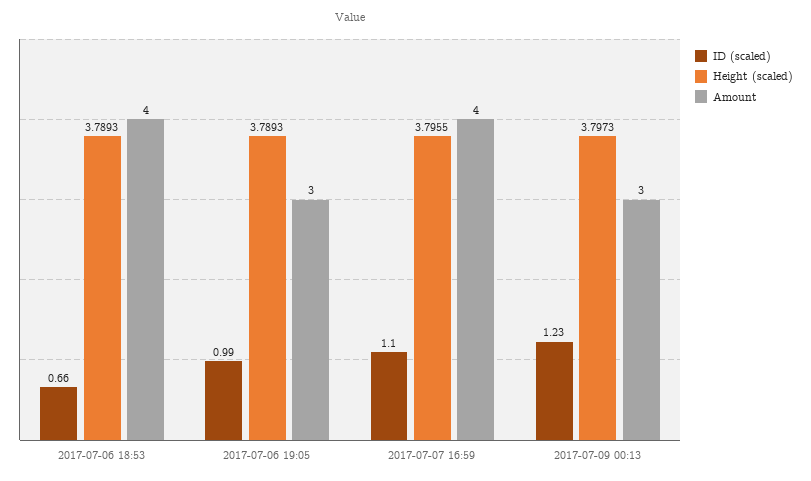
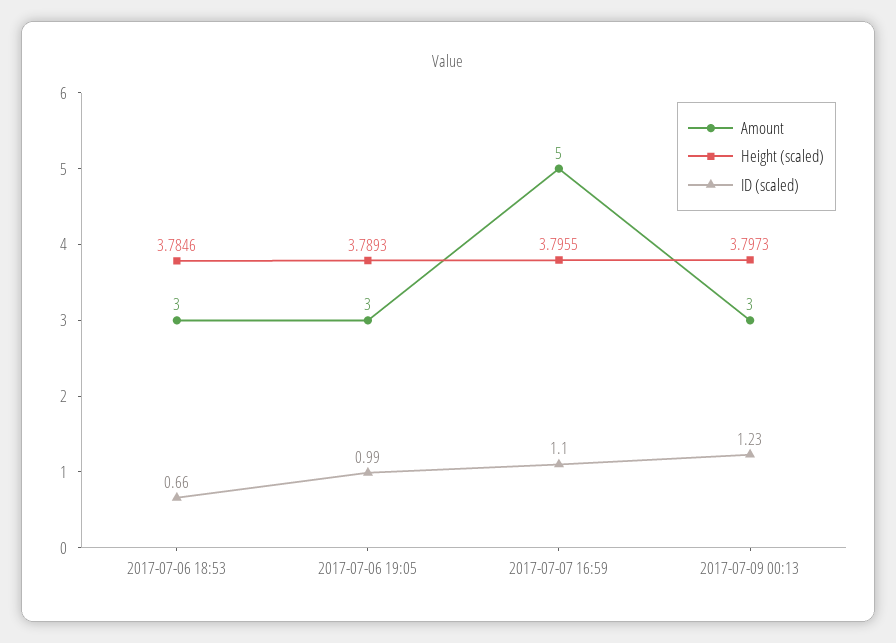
  {
    "ID (scaled)": {
      "2017-07-06 18:53": 0.66,
      "2017-07-06 19:05": 0.99,
      "2017-07-07 16:59": 1.1,
      "2017-07-09 00:13": 1.23
    },
    "Height (scaled)": {
-     "2017-07-06 18:53": 3.7893,
+     "2017-07-06 18:53": 3.7846,
      "2017-07-06 19:05": 3.7893,
      "2017-07-07 16:59": 3.7955,
      "2017-07-09 00:13": 3.7973
    },
    "Amount": {
-     "2017-07-06 18:53": 4,
+     "2017-07-06 18:53": 3,
      "2017-07-06 19:05": 3,
-     "2017-07-07 16:59": 4,
+     "2017-07-07 16:59": 5,
      "2017-07-09 00:13": 3
    }
  }

